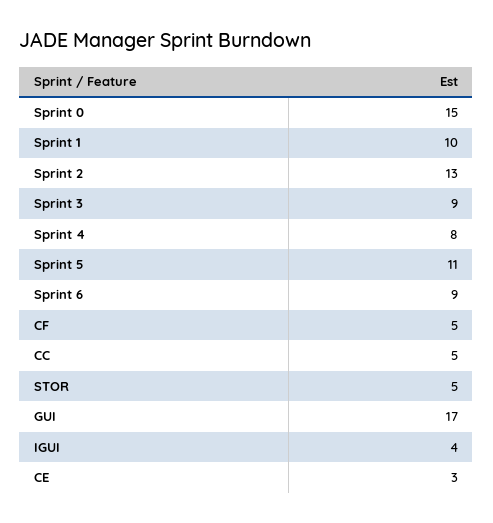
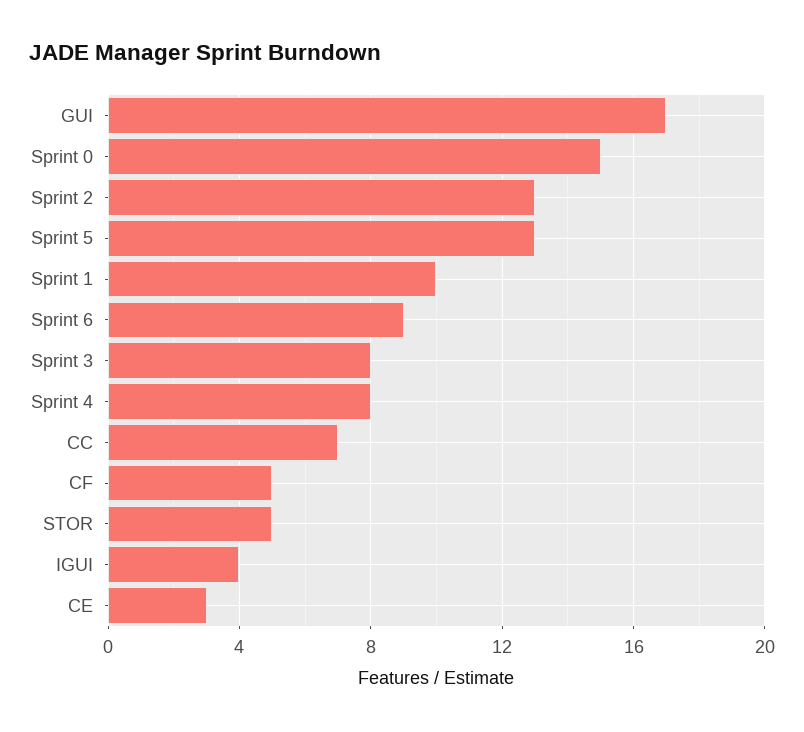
  {
    "Sprint 0": 15,
    "Sprint 1": 10,
    "Sprint 2": 13,
-   "Sprint 3": 9,
+   "Sprint 3": 8,
    "Sprint 4": 8,
-   "Sprint 5": 11,
+   "Sprint 5": 13,
    "Sprint 6": 9,
    "CF": 5,
-   "CC": 5,
+   "CC": 7,
    "STOR": 5,
    "GUI": 17,
    "IGUI": 4,
    "CE": 3
  }

